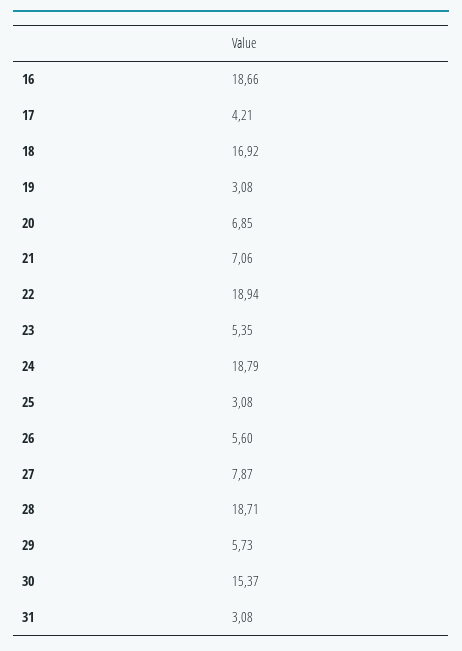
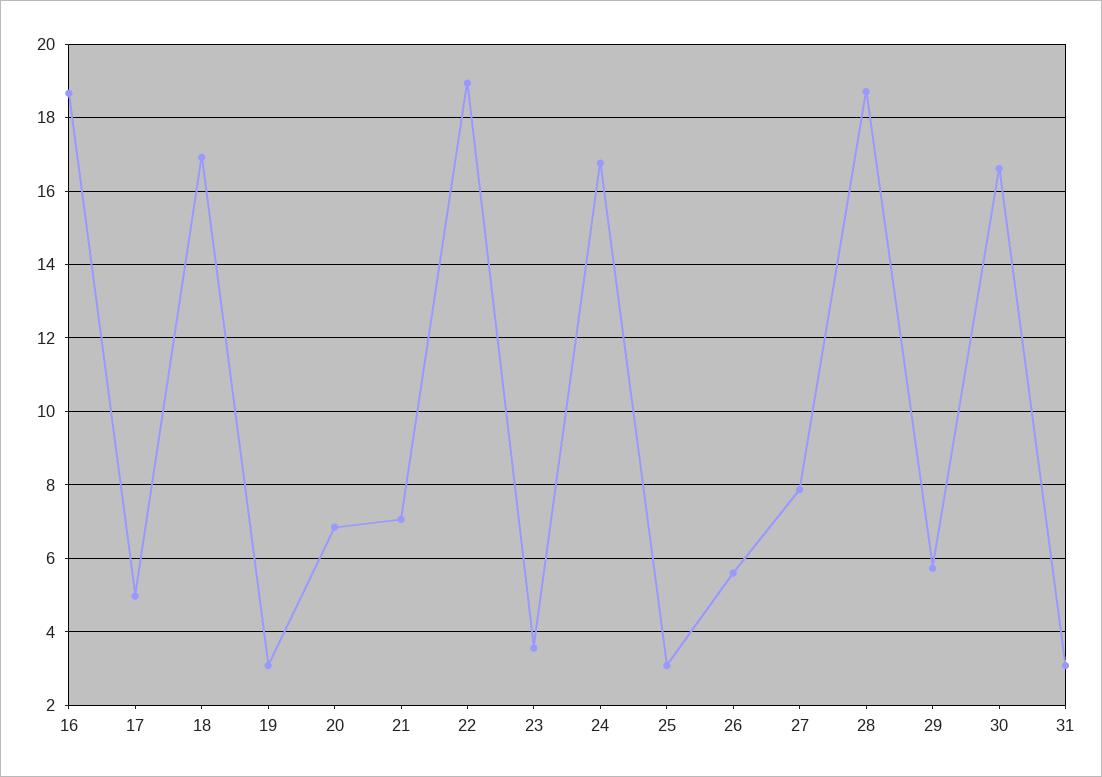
  {
    "16": 18.66,
-   "17": 4.21,
+   "17": 5,
    "18": 16.92,
    "19": 3.08,
    "20": 6.85,
    "21": 7.06,
    "22": 18.94,
-   "23": 5.35,
+   "23": 3.6,
-   "24": 18.79,
+   "24": 16.8,
    "25": 3.08,
    "26": 5.6,
    "27": 7.87,
    "28": 18.71,
    "29": 5.73,
-   "30": 15.37,
+   "30": 16.6,
    "31": 3.08
  }

